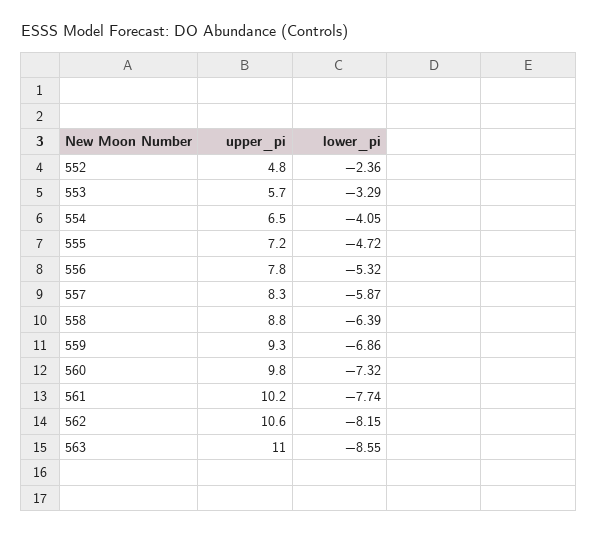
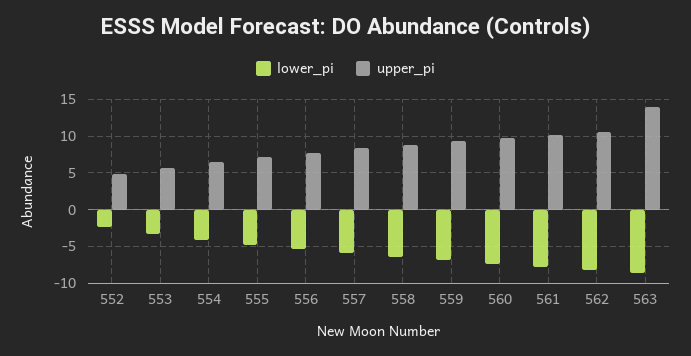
  {
    "upper_pi": {
      "552": 4.8,
      "553": 5.7,
      "554": 6.5,
      "555": 7.2,
      "556": 7.8,
      "557": 8.3,
      "558": 8.8,
      "559": 9.3,
      "560": 9.8,
      "561": 10.2,
      "562": 10.6,
-     "563": 11
+     "563": 14
    },
    "lower_pi": {
      "552": -2.36,
      "553": -3.29,
      "554": -4.05,
      "555": -4.72,
      "556": -5.32,
      "557": -5.87,
      "558": -6.39,
      "559": -6.86,
      "560": -7.32,
      "561": -7.74,
      "562": -8.15,
      "563": -8.55
    }
  }

